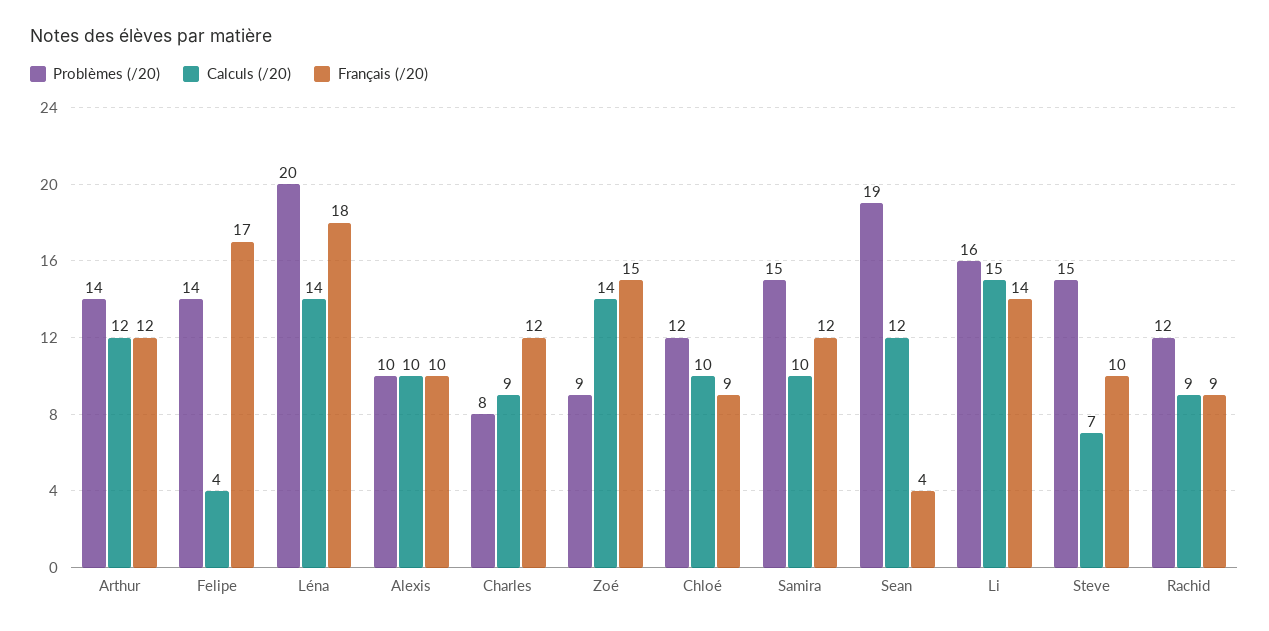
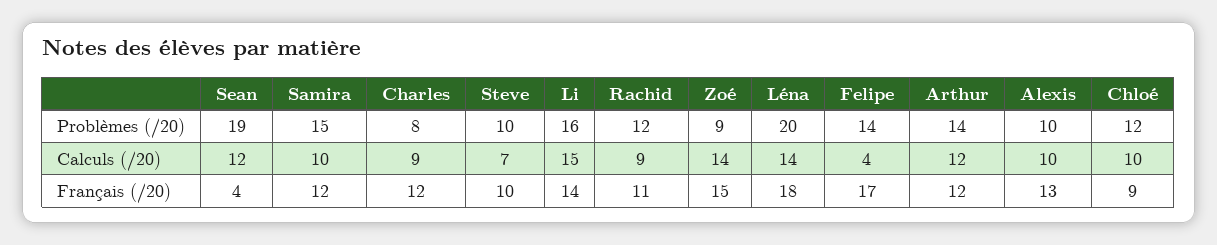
  {
    "Problèmes (/20)": {
      "Arthur": 14,
      "Felipe": 14,
      "Léna": 20,
      "Alexis": 10,
      "Charles": 8,
      "Zoé": 9,
      "Chloé": 12,
      "Samira": 15,
      "Sean": 19,
      "Li": 16,
-     "Steve": 15,
+     "Steve": 10,
      "Rachid": 12
    },
    "Calculs (/20)": {
      "Arthur": 12,
      "Felipe": 4,
      "Léna": 14,
      "Alexis": 10,
      "Charles": 9,
      "Zoé": 14,
      "Chloé": 10,
      "Samira": 10,
      "Sean": 12,
      "Li": 15,
      "Steve": 7,
      "Rachid": 9
    },
    "Français (/20)": {
      "Arthur": 12,
      "Felipe": 17,
      "Léna": 18,
-     "Alexis": 10,
+     "Alexis": 13,
      "Charles": 12,
      "Zoé": 15,
      "Chloé": 9,
      "Samira": 12,
      "Sean": 4,
      "Li": 14,
      "Steve": 10,
-     "Rachid": 9
+     "Rachid": 11
    }
  }

